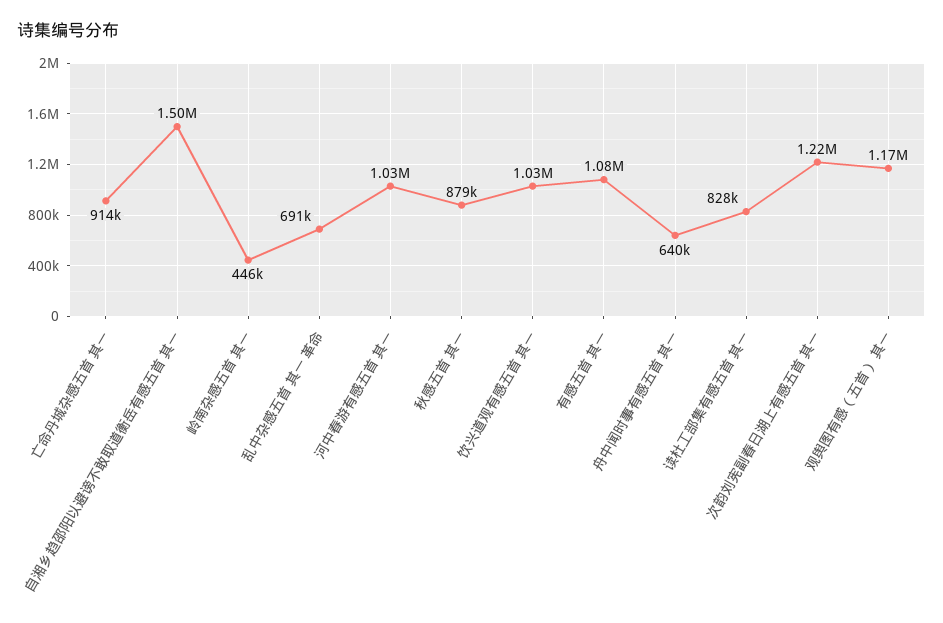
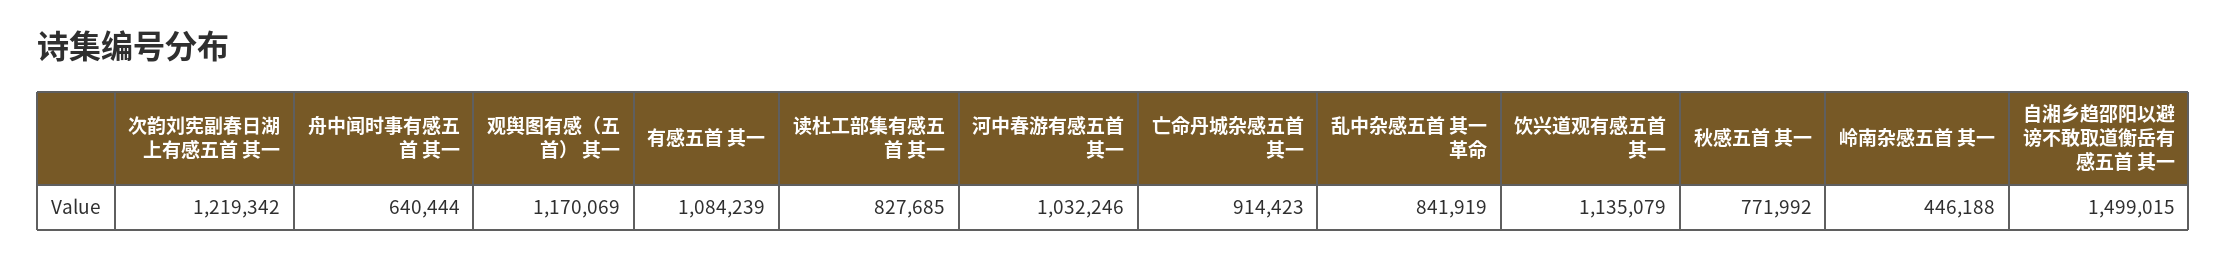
  {
    "亡命丹城杂感五首 其一": 914423,
    "自湘乡趋邵阳以避谤不敢取道衡岳有感五首 其一": 1499015,
    "岭南杂感五首 其一": 446188,
-   "乱中杂感五首 其一 革命": 691000,
+   "乱中杂感五首 其一 革命": 841919,
    "河中春游有感五首 其一": 1032246,
-   "秋感五首 其一": 879000,
+   "秋感五首 其一": 771992,
-   "饮兴道观有感五首 其一": 1030000,
+   "饮兴道观有感五首 其一": 1135079,
    "有感五首 其一": 1084239,
    "舟中闻时事有感五首 其一": 640444,
    "读杜工部集有感五首 其一": 827685,
    "次韵刘宪副春日湖上有感五首 其一": 1219342,
    "观舆图有感（五首） 其一": 1170069
  }

